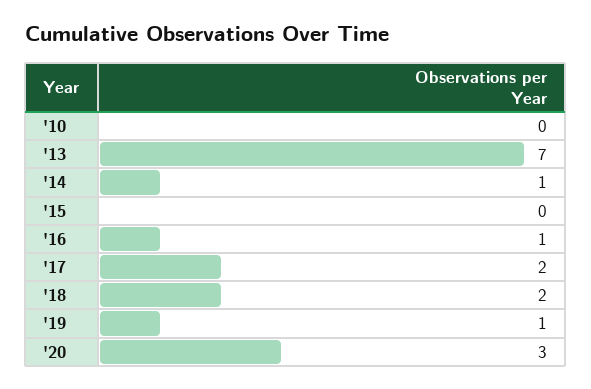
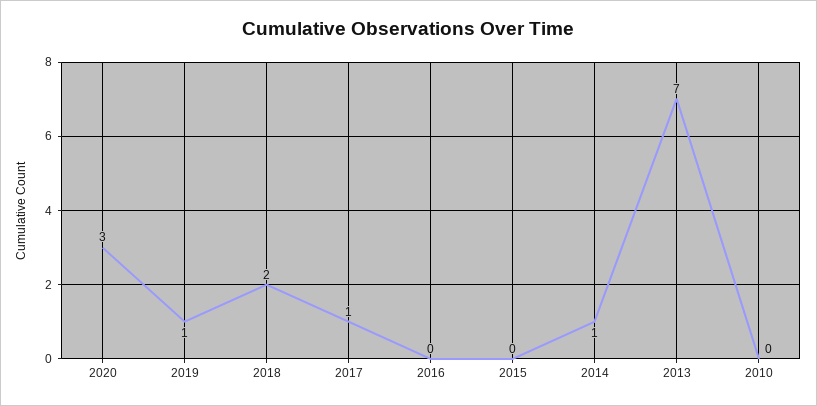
  {
    "'10": 0,
    "'13": 7,
    "'14": 1,
    "'15": 0,
-   "'16": 1,
+   "'16": 0,
-   "'17": 2,
+   "'17": 1,
    "'18": 2,
    "'19": 1,
    "'20": 3
  }

